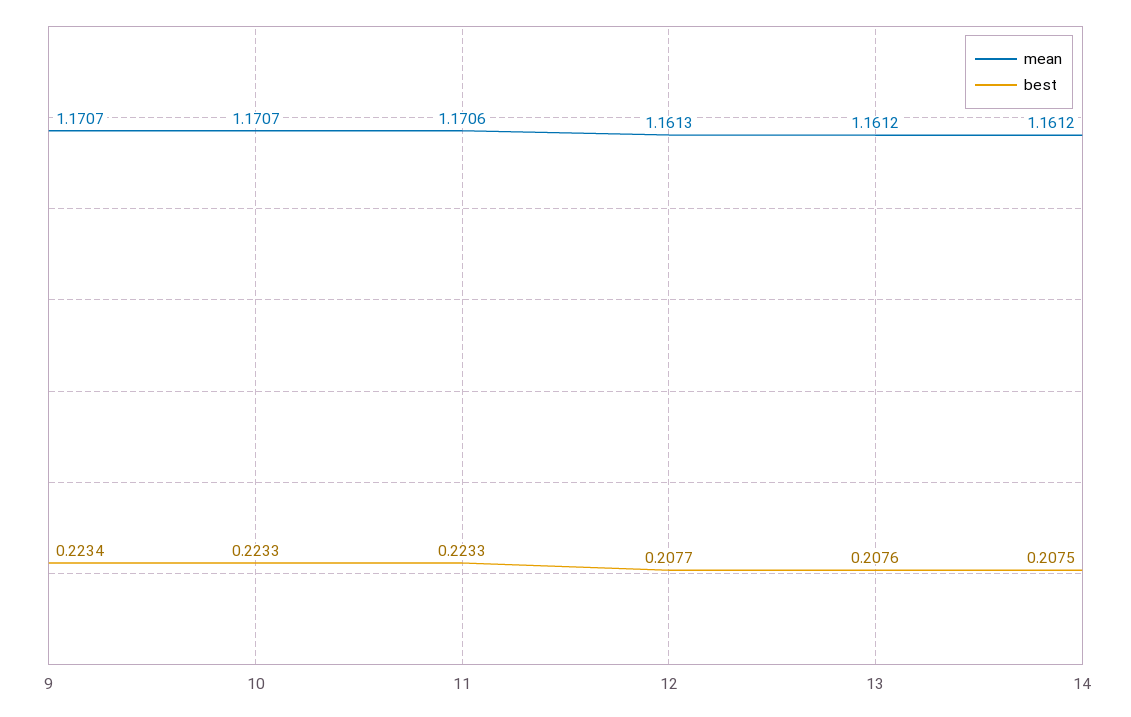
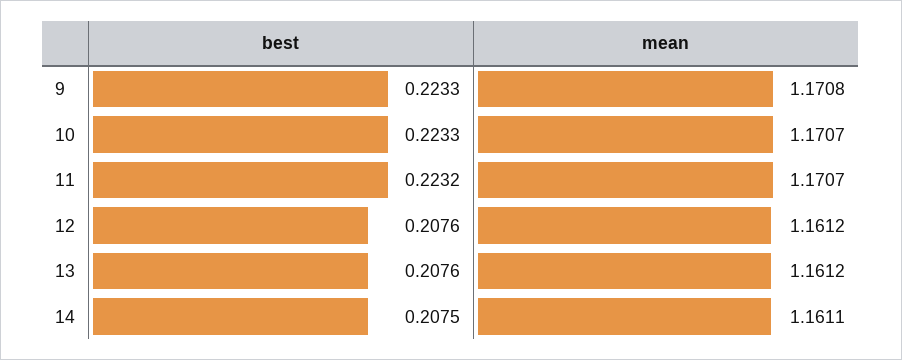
  {
    "mean": {
-     "9": 1.1707,
+     "9": 1.1708,
      "10": 1.1707,
-     "11": 1.1706,
+     "11": 1.1707,
-     "12": 1.1613,
+     "12": 1.1612,
      "13": 1.1612,
-     "14": 1.1612
+     "14": 1.1611
    },
    "best": {
-     "9": 0.2234,
+     "9": 0.2233,
      "10": 0.2233,
-     "11": 0.2233,
+     "11": 0.2232,
-     "12": 0.2077,
+     "12": 0.2076,
      "13": 0.2076,
      "14": 0.2075
    }
  }

